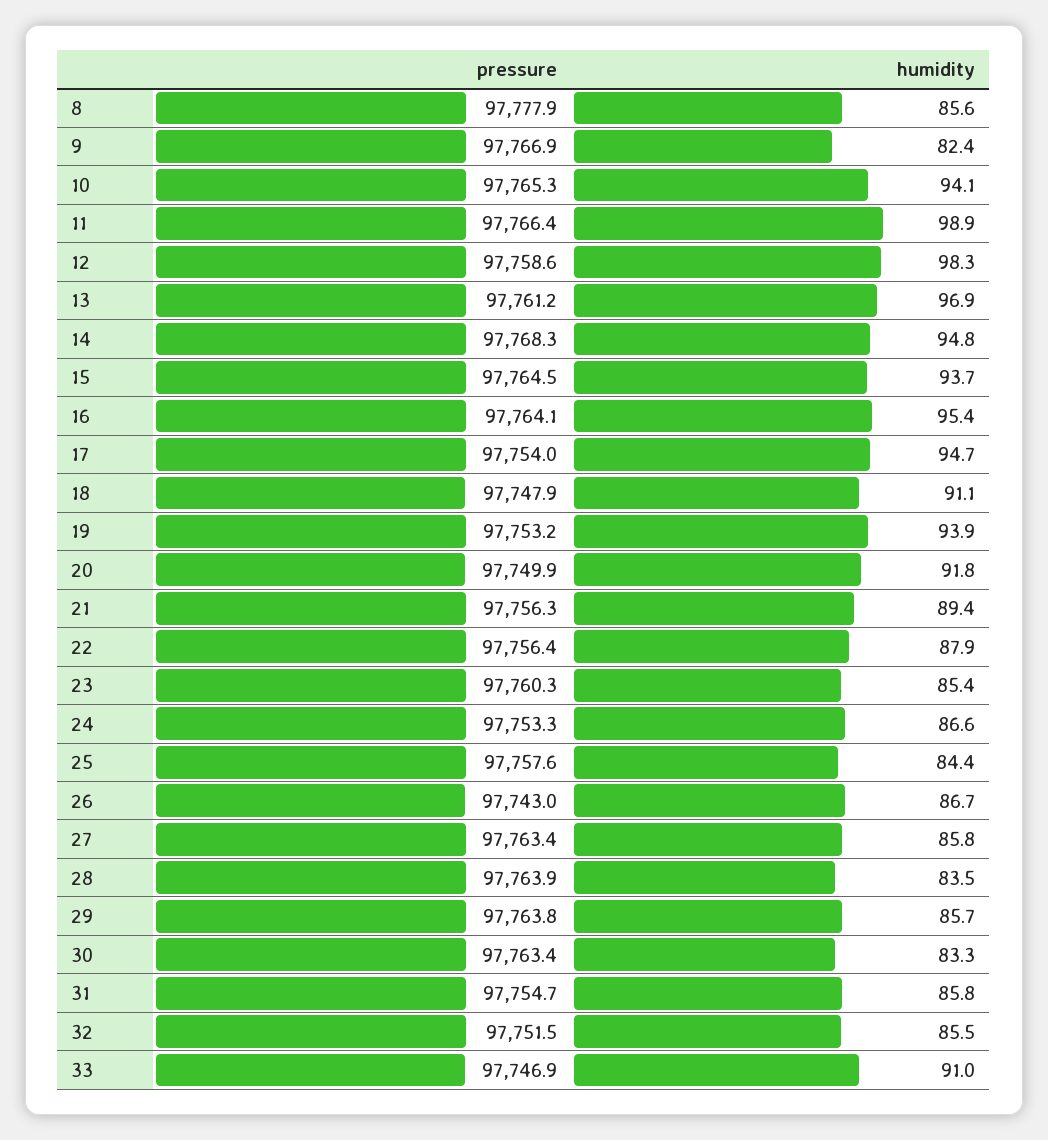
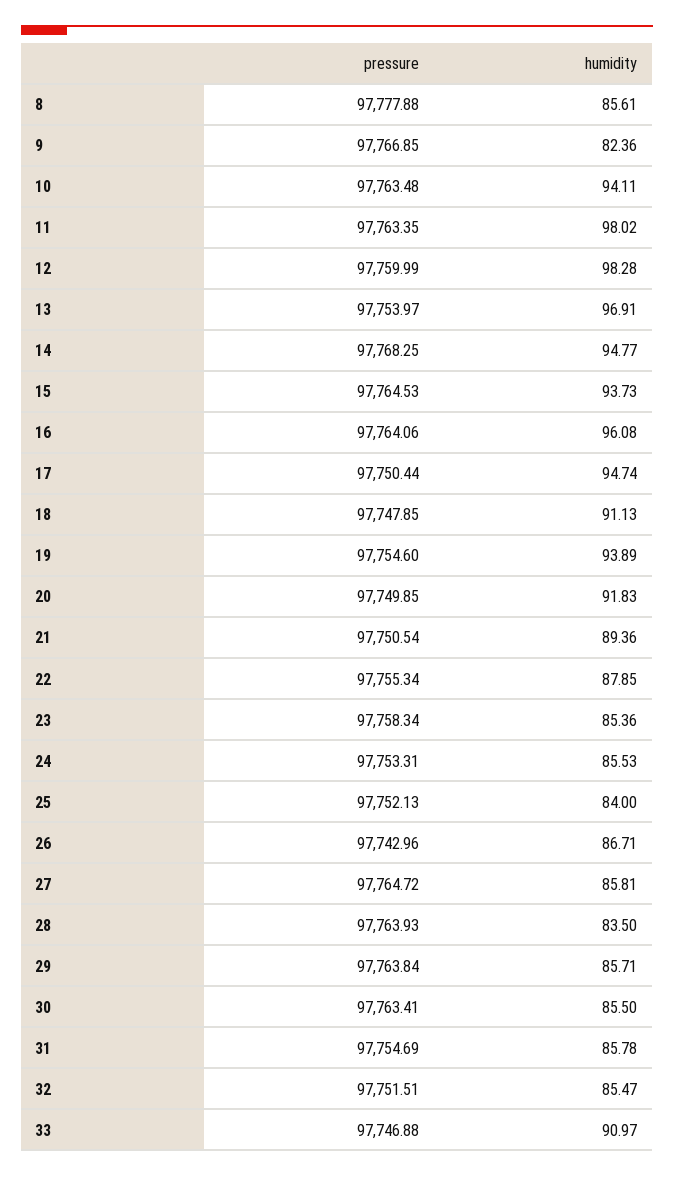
  {
    "pressure": {
      "8": 97777.88,
      "9": 97766.85,
-     "10": 97765.3,
+     "10": 97763.48,
-     "11": 97766.4,
+     "11": 97763.35,
-     "12": 97758.6,
+     "12": 97759.99,
-     "13": 97761.2,
+     "13": 97753.97,
      "14": 97768.25,
      "15": 97764.53,
      "16": 97764.06,
-     "17": 97754,
+     "17": 97750.44,
      "18": 97747.85,
-     "19": 97753.2,
+     "19": 97754.6,
      "20": 97749.85,
-     "21": 97756.3,
+     "21": 97750.54,
-     "22": 97756.4,
+     "22": 97755.34,
-     "23": 97760.3,
+     "23": 97758.34,
      "24": 97753.31,
-     "25": 97757.6,
+     "25": 97752.13,
      "26": 97742.96,
-     "27": 97763.4,
+     "27": 97764.72,
      "28": 97763.93,
      "29": 97763.84,
      "30": 97763.41,
      "31": 97754.69,
      "32": 97751.51,
      "33": 97746.88
    },
    "humidity": {
      "8": 85.61,
      "9": 82.36,
      "10": 94.11,
-     "11": 98.9,
+     "11": 98.02,
      "12": 98.28,
      "13": 96.91,
      "14": 94.77,
      "15": 93.73,
-     "16": 95.4,
+     "16": 96.08,
      "17": 94.74,
      "18": 91.13,
      "19": 93.89,
      "20": 91.83,
      "21": 89.36,
      "22": 87.85,
      "23": 85.36,
-     "24": 86.6,
+     "24": 85.53,
-     "25": 84.4,
+     "25": 84,
      "26": 86.71,
      "27": 85.81,
      "28": 83.5,
      "29": 85.71,
-     "30": 83.3,
+     "30": 85.5,
      "31": 85.78,
      "32": 85.47,
      "33": 90.97
    }
  }

